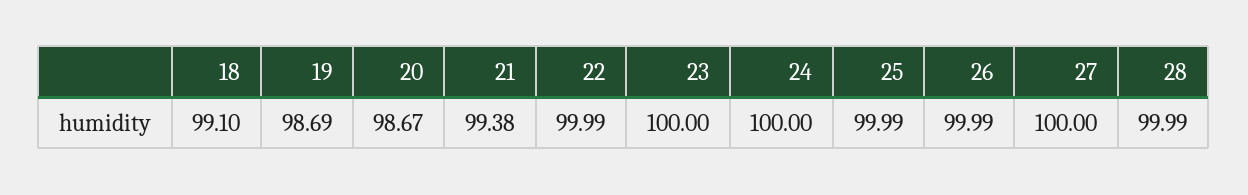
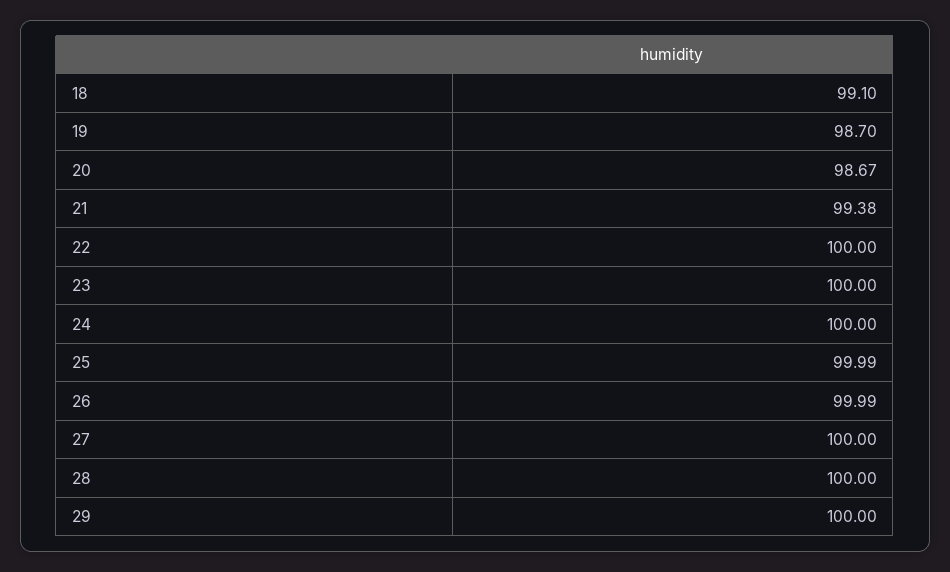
  {
    "18": 99.1,
-   "19": 98.69,
+   "19": 98.7,
    "20": 98.67,
    "21": 99.38,
-   "22": 99.99,
+   "22": 100,
    "23": 100,
    "24": 100,
    "25": 99.99,
    "26": 99.99,
    "27": 100,
-   "28": 99.99
+   "28": 100,
+   "29": 100
  }

